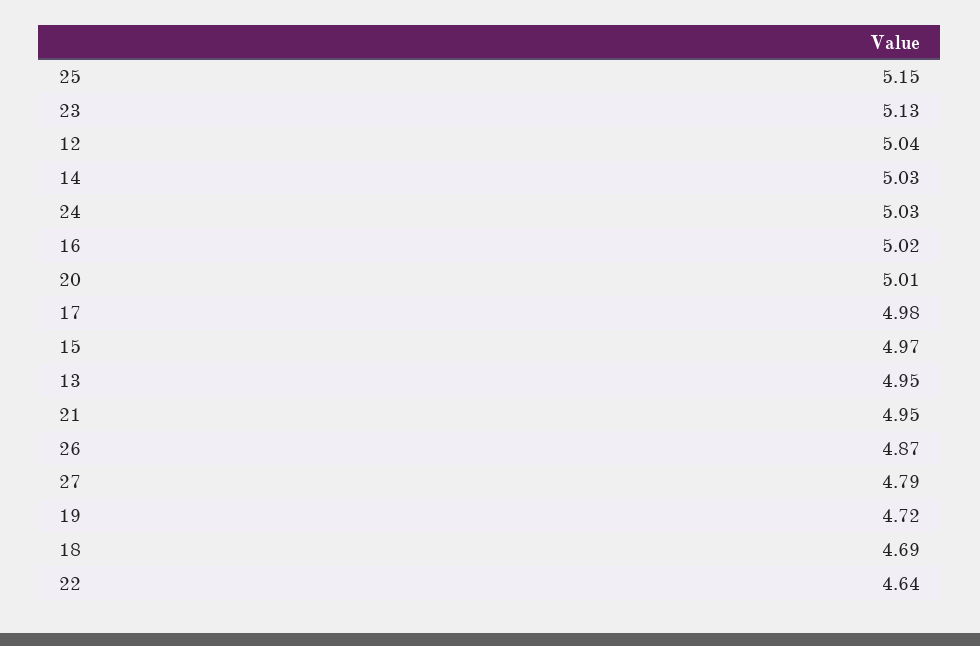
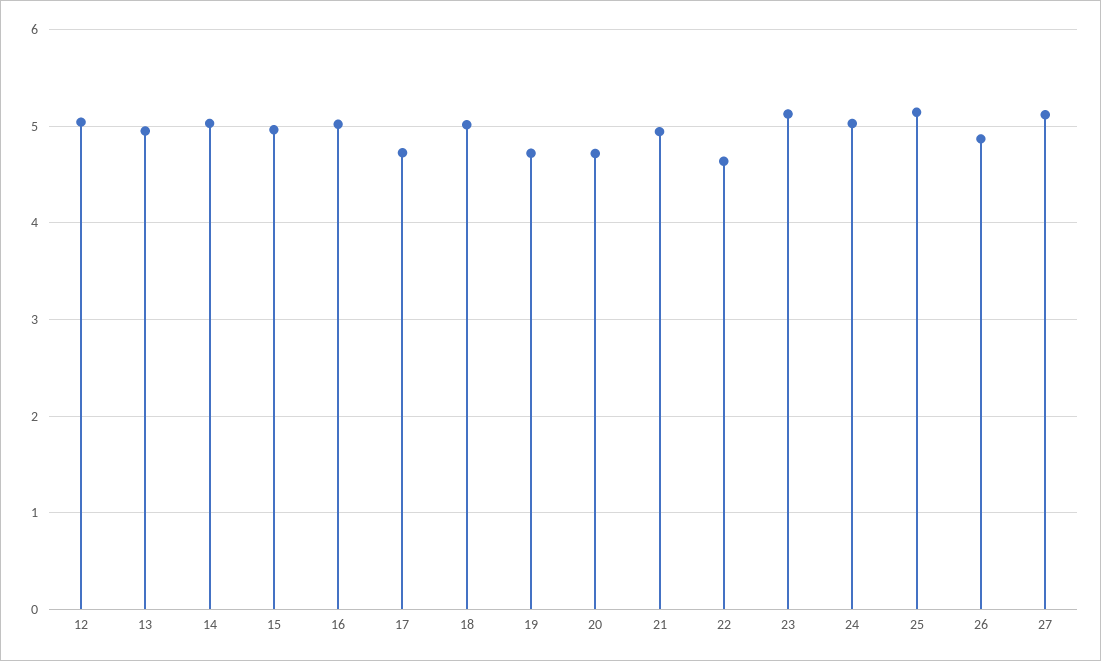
  {
    "25": 5.15,
    "23": 5.13,
    "12": 5.04,
    "14": 5.03,
    "24": 5.03,
    "16": 5.02,
-   "20": 5.01,
+   "20": 4.7,
-   "17": 4.98,
+   "17": 4.7,
    "15": 4.97,
    "13": 4.95,
    "21": 4.95,
    "26": 4.87,
-   "27": 4.79,
+   "27": 5.1,
    "19": 4.72,
-   "18": 4.69,
+   "18": 5,
    "22": 4.64
  }

